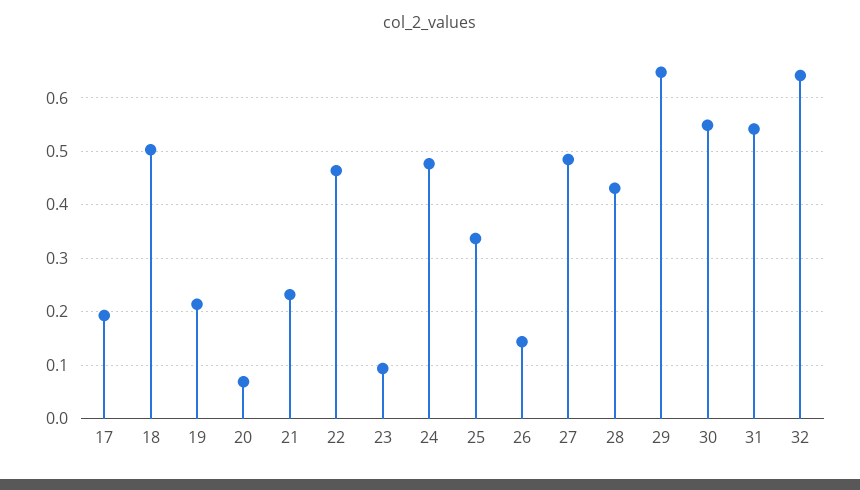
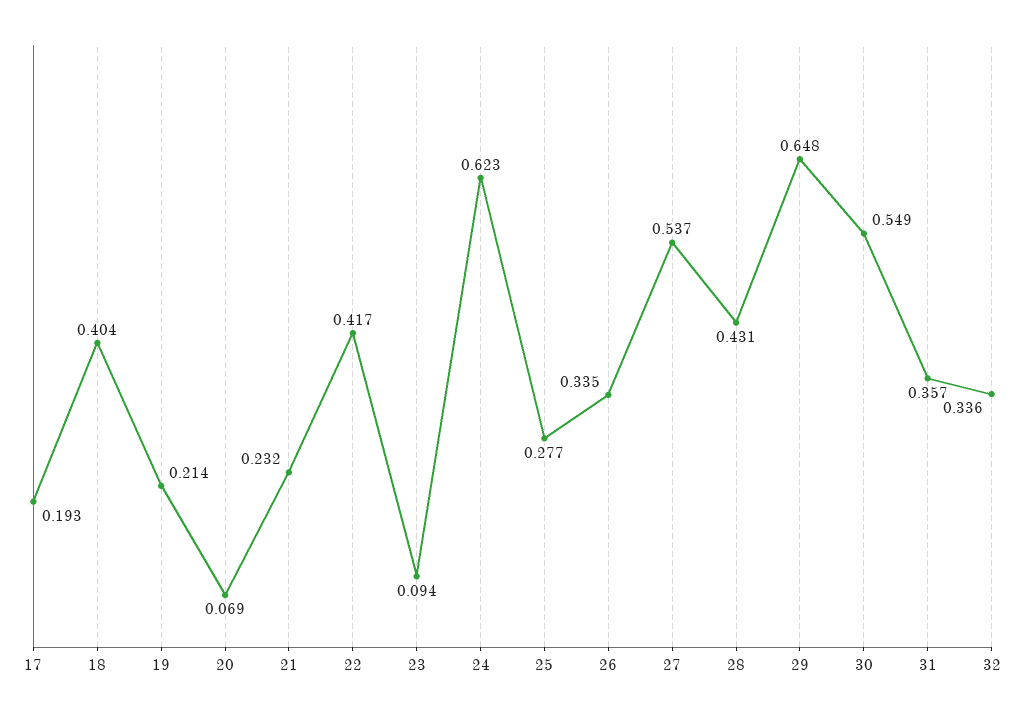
  {
    "17": 0.193,
-   "18": 0.5,
+   "18": 0.404,
    "19": 0.214,
    "20": 0.069,
    "21": 0.232,
-   "22": 0.46,
+   "22": 0.417,
    "23": 0.094,
-   "24": 0.48,
+   "24": 0.623,
-   "25": 0.34,
+   "25": 0.277,
-   "26": 0.14,
+   "26": 0.335,
-   "27": 0.48,
+   "27": 0.537,
    "28": 0.431,
    "29": 0.648,
    "30": 0.549,
-   "31": 0.54,
+   "31": 0.357,
-   "32": 0.64
+   "32": 0.336
  }

